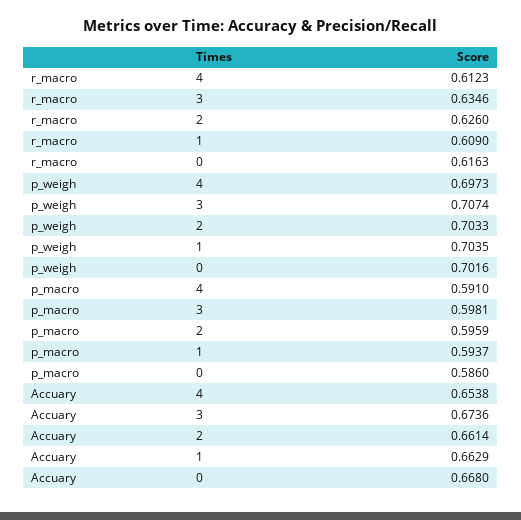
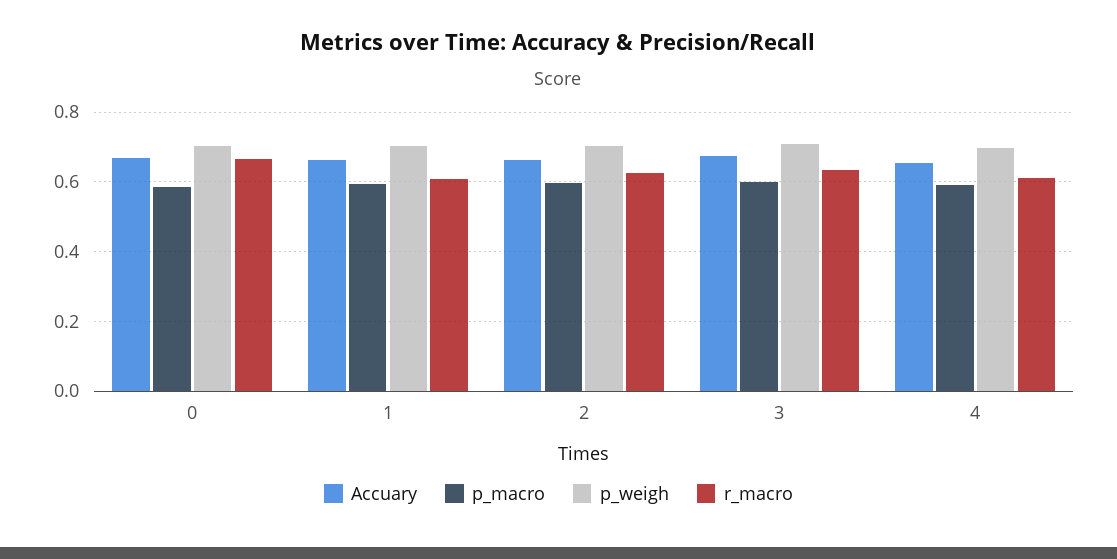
  {
    "r_macro": {
      "4": 0.6123,
      "3": 0.6346,
      "2": 0.626,
      "1": 0.609,
-     "0": 0.6163
+     "0": 0.66
    },
    "p_weigh": {
      "4": 0.6973,
      "3": 0.7074,
      "2": 0.7033,
      "1": 0.7035,
      "0": 0.7016
    },
    "p_macro": {
      "4": 0.591,
      "3": 0.5981,
      "2": 0.5959,
      "1": 0.5937,
      "0": 0.586
    },
    "Accuary": {
      "4": 0.6538,
      "3": 0.6736,
      "2": 0.6614,
      "1": 0.6629,
      "0": 0.668
    }
  }

